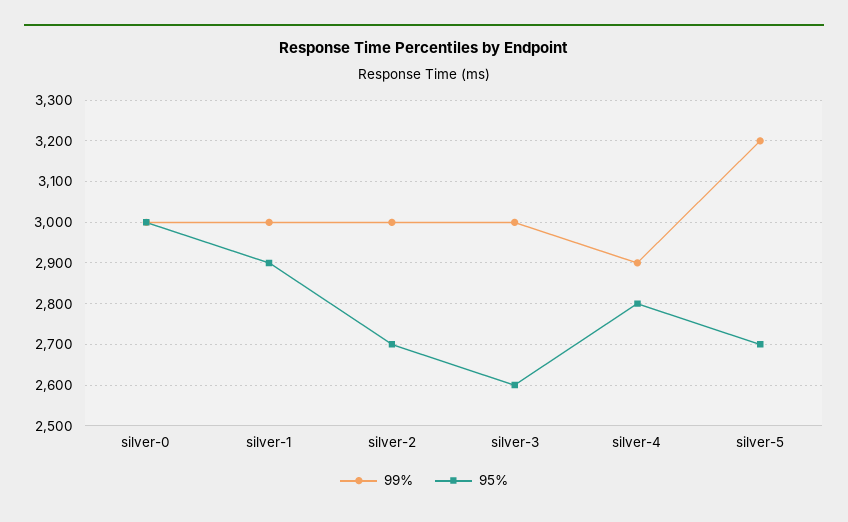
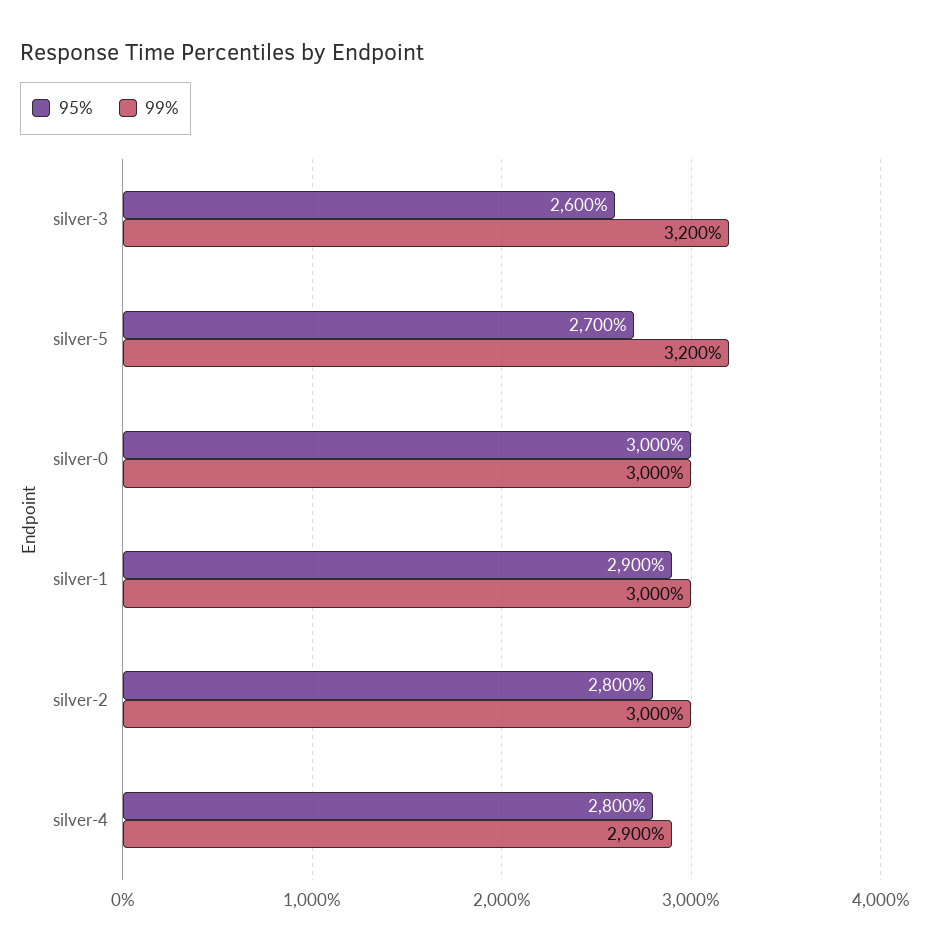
  {
    "99%": {
      "silver-0": 3000,
      "silver-1": 3000,
      "silver-2": 3000,
-     "silver-3": 3000,
+     "silver-3": 3200,
      "silver-4": 2900,
      "silver-5": 3200
    },
    "95%": {
      "silver-0": 3000,
      "silver-1": 2900,
-     "silver-2": 2700,
+     "silver-2": 2800,
      "silver-3": 2600,
      "silver-4": 2800,
      "silver-5": 2700
    }
  }

